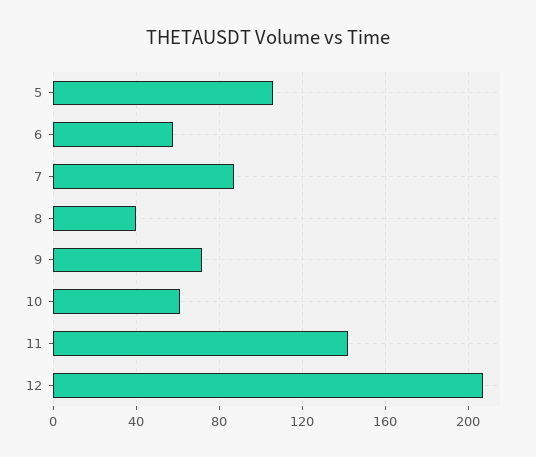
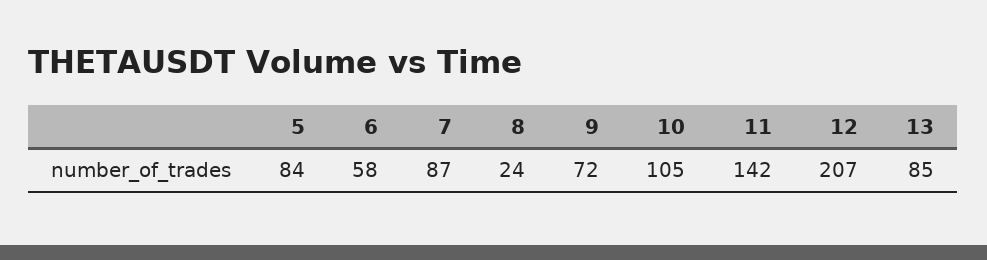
  {
-   "5": 105,
+   "5": 84,
    "6": 58,
    "7": 87,
-   "8": 40,
+   "8": 24,
    "9": 72,
-   "10": 60,
+   "10": 105,
    "11": 142,
-   "12": 207
+   "12": 207,
+   "13": 85
  }

